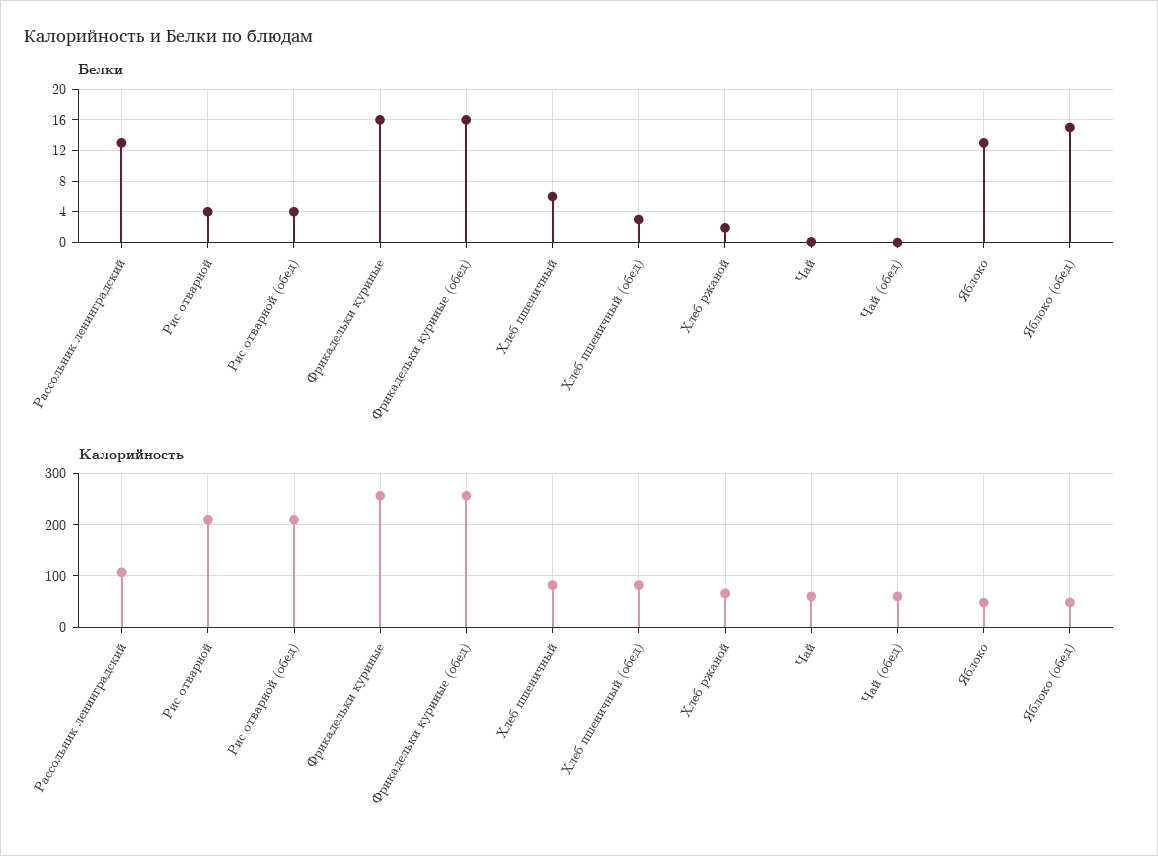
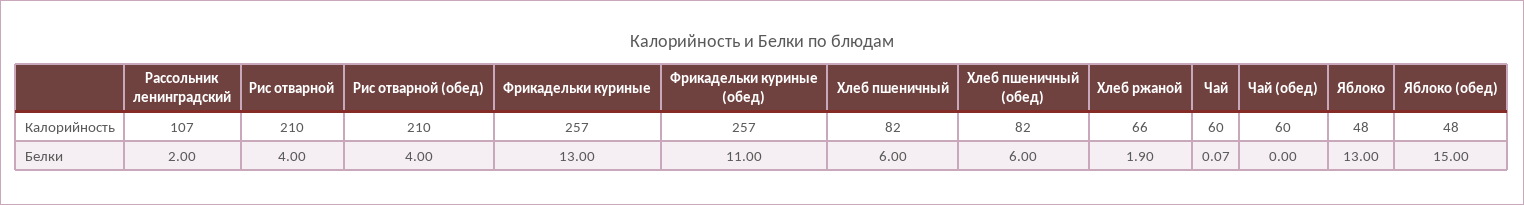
  {
    "Белки": {
-     "Рассольник ленинградский": 13,
+     "Рассольник ленинградский": 2,
      "Рис отварной": 4,
      "Рис отварной (обед)": 4,
-     "Фрикадельки куриные": 16,
+     "Фрикадельки куриные": 13,
-     "Фрикадельки куриные (обед)": 16,
+     "Фрикадельки куриные (обед)": 11,
      "Хлеб пшеничный": 6,
-     "Хлеб пшеничный (обед)": 3,
+     "Хлеб пшеничный (обед)": 6,
      "Хлеб ржаной": 1.9,
      "Чай": 0.07,
      "Чай (обед)": 0,
      "Яблоко": 13,
      "Яблоко (обед)": 15
    },
    "Калорийность": {
      "Рассольник ленинградский": 107,
      "Рис отварной": 210,
      "Рис отварной (обед)": 210,
      "Фрикадельки куриные": 257,
      "Фрикадельки куриные (обед)": 257,
      "Хлеб пшеничный": 82,
      "Хлеб пшеничный (обед)": 82,
      "Хлеб ржаной": 66,
      "Чай": 60,
      "Чай (обед)": 60,
      "Яблоко": 48,
      "Яблоко (обед)": 48
    }
  }

